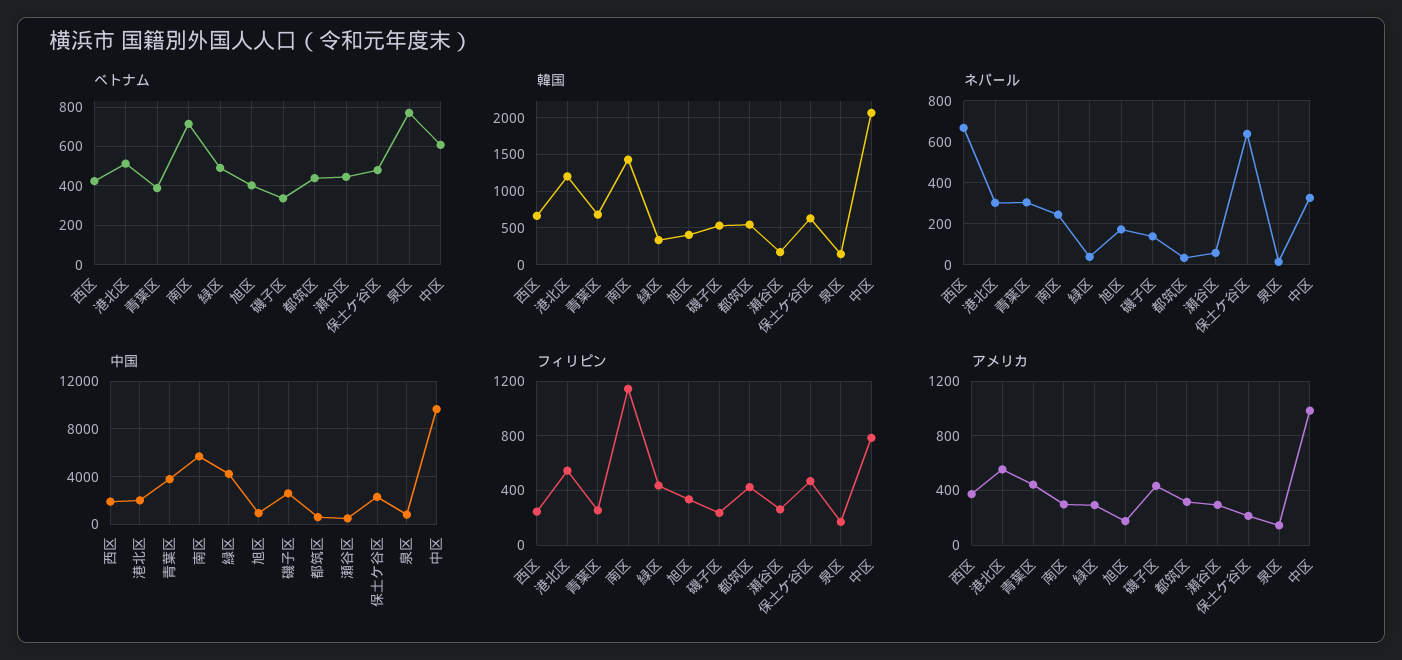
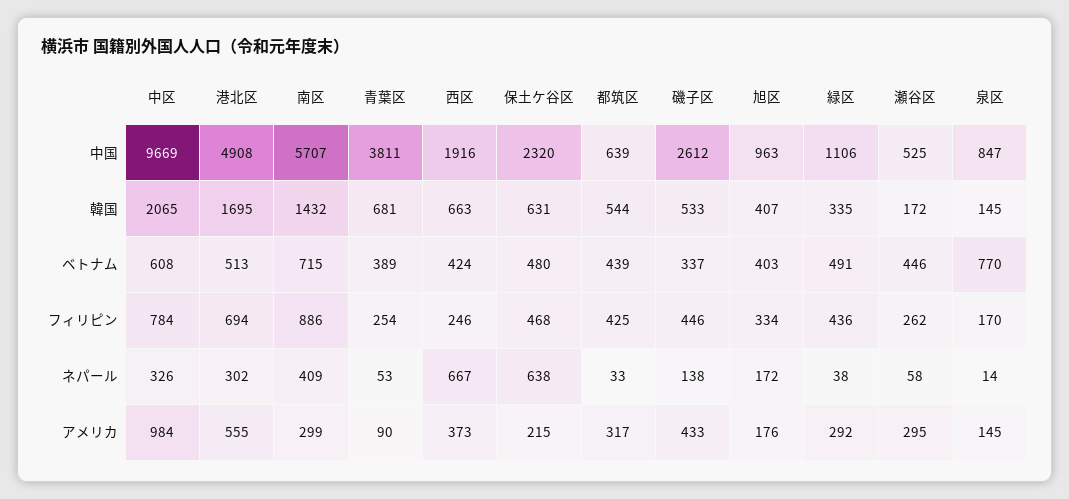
  {
    "ベトナム": {
      "西区": 424,
      "港北区": 513,
      "青葉区": 389,
      "南区": 715,
      "緑区": 491,
      "旭区": 403,
      "磯子区": 337,
      "都筑区": 439,
      "瀬谷区": 446,
      "保土ケ谷区": 480,
      "泉区": 770,
      "中区": 608
    },
    "韓国": {
      "西区": 663,
-     "港北区": 1200,
+     "港北区": 1695,
      "青葉区": 681,
      "南区": 1432,
      "緑区": 335,
      "旭区": 407,
      "磯子区": 533,
      "都筑区": 544,
      "瀬谷区": 172,
      "保土ケ谷区": 631,
      "泉区": 145,
      "中区": 2065
    },
    "ネパール": {
      "西区": 667,
      "港北区": 302,
-     "青葉区": 300,
+     "青葉区": 53,
-     "南区": 250,
+     "南区": 409,
      "緑区": 38,
      "旭区": 172,
      "磯子区": 138,
      "都筑区": 33,
      "瀬谷区": 58,
      "保土ケ谷区": 638,
      "泉区": 14,
      "中区": 326
    },
    "中国": {
      "西区": 1916,
-     "港北区": 2000,
+     "港北区": 4908,
      "青葉区": 3811,
      "南区": 5707,
-     "緑区": 4000,
+     "緑区": 1106,
      "旭区": 963,
      "磯子区": 2612,
      "都筑区": 639,
      "瀬谷区": 525,
      "保土ケ谷区": 2320,
      "泉区": 847,
      "中区": 9669
    },
    "フィリピン": {
      "西区": 246,
-     "港北区": 550,
+     "港北区": 694,
      "青葉区": 254,
-     "南区": 1150,
+     "南区": 886,
      "緑区": 436,
      "旭区": 334,
-     "磯子区": 250,
+     "磯子区": 446,
      "都筑区": 425,
      "瀬谷区": 262,
      "保土ケ谷区": 468,
      "泉区": 170,
      "中区": 784
    },
    "アメリカ": {
      "西区": 373,
      "港北区": 555,
-     "青葉区": 450,
+     "青葉区": 90,
      "南区": 299,
      "緑区": 292,
      "旭区": 176,
      "磯子区": 433,
      "都筑区": 317,
      "瀬谷区": 295,
      "保土ケ谷区": 215,
      "泉区": 145,
      "中区": 984
    }
  }

